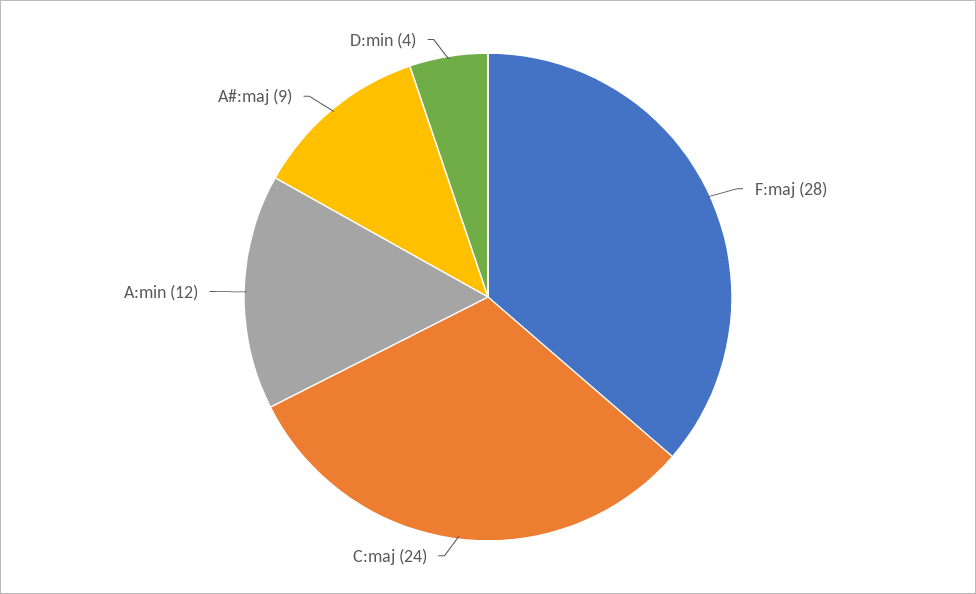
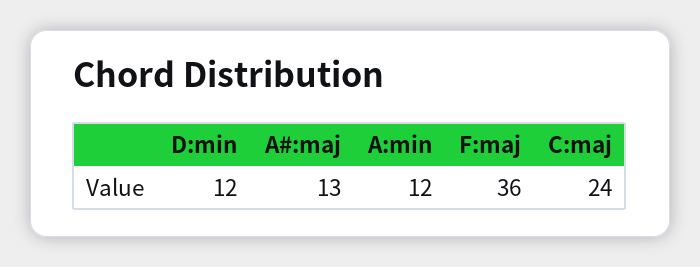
  {
-   "F:maj": 28,
+   "F:maj": 36,
    "C:maj": 24,
    "A:min": 12,
-   "A#:maj": 9,
+   "A#:maj": 13,
-   "D:min": 4
+   "D:min": 12
  }

